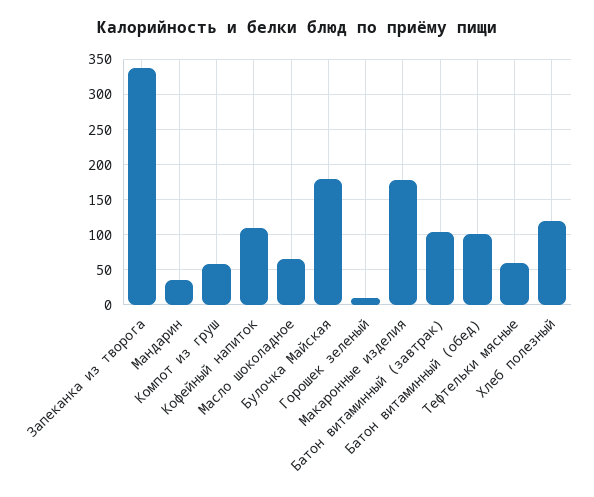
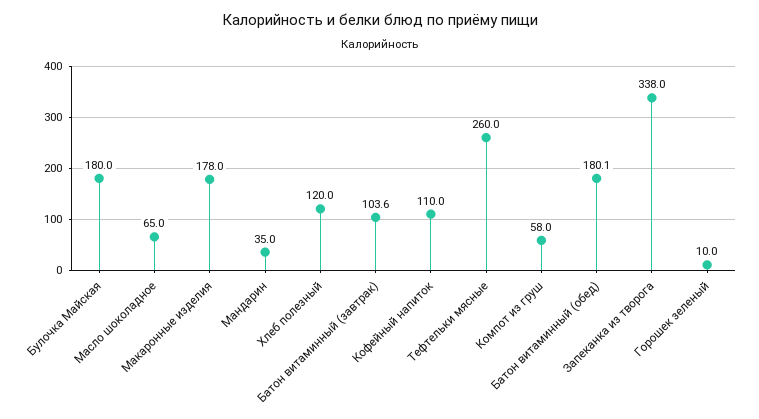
  {
    "Запеканка из творога": 338,
    "Мандарин": 35,
    "Компот из груш": 58,
    "Кофейный напиток": 110,
    "Масло шоколадное": 65,
    "Булочка Майская": 180,
    "Горошек зеленый": 10,
    "Макаронные изделия": 178,
    "Батон витаминный (завтрак)": 103.6,
-   "Батон витаминный (обед)": 100,
+   "Батон витаминный (обед)": 180.1,
-   "Тефтельки мясные": 60,
+   "Тефтельки мясные": 260,
    "Хлеб полезный": 120
  }

